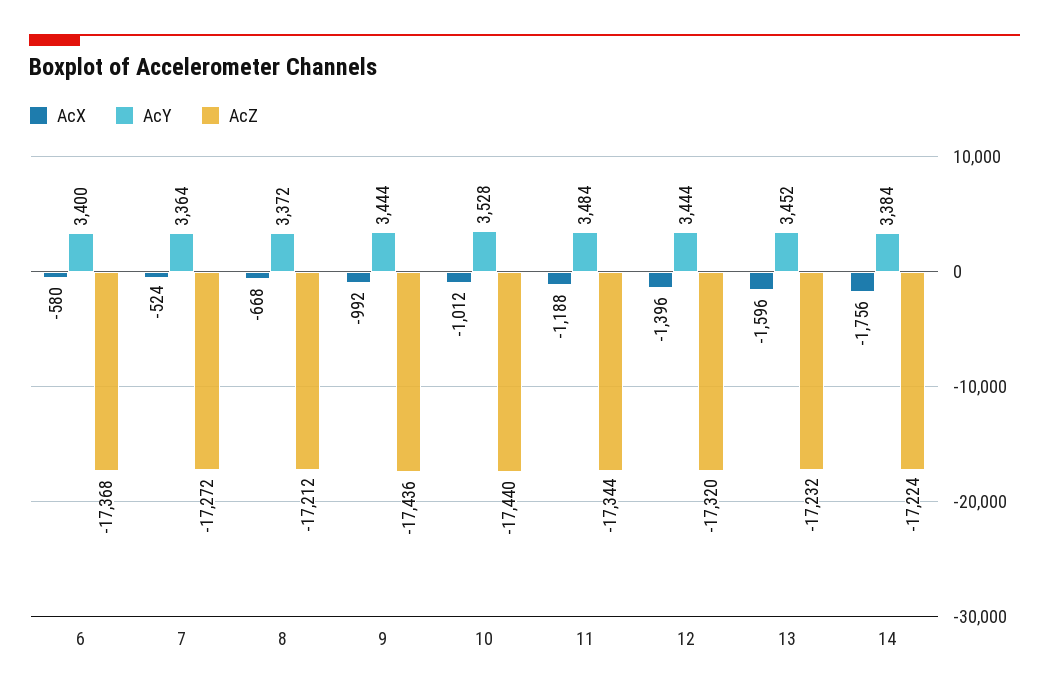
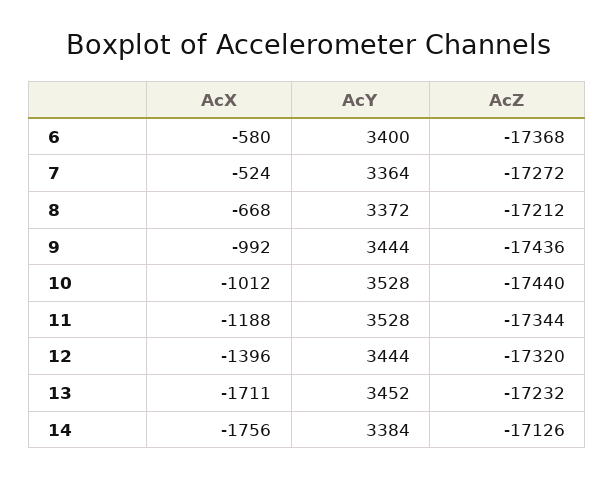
  {
    "AcX": {
      "6": -580,
      "7": -524,
      "8": -668,
      "9": -992,
      "10": -1012,
      "11": -1188,
      "12": -1396,
-     "13": -1596,
+     "13": -1711,
      "14": -1756
    },
    "AcY": {
      "6": 3400,
      "7": 3364,
      "8": 3372,
      "9": 3444,
      "10": 3528,
-     "11": 3484,
+     "11": 3528,
      "12": 3444,
      "13": 3452,
      "14": 3384
    },
    "AcZ": {
      "6": -17368,
      "7": -17272,
      "8": -17212,
      "9": -17436,
      "10": -17440,
      "11": -17344,
      "12": -17320,
      "13": -17232,
-     "14": -17224
+     "14": -17126
    }
  }

